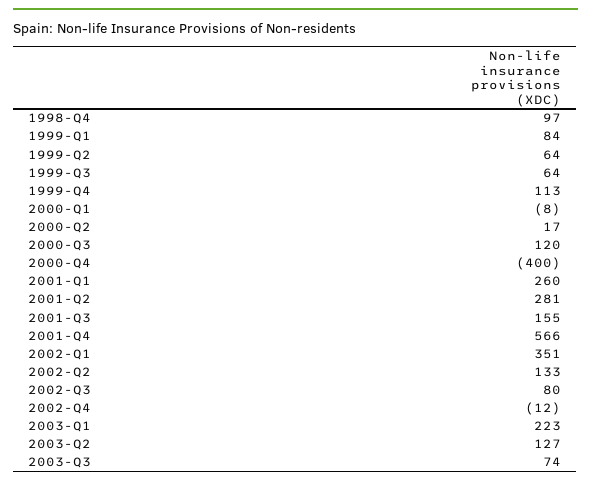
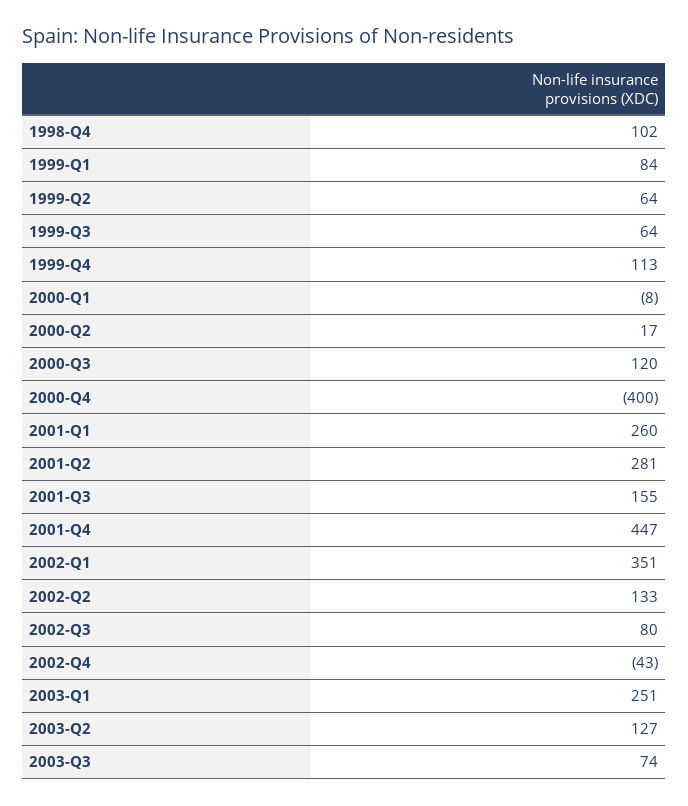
  {
-   "1998-Q4": 97,
+   "1998-Q4": 102,
    "1999-Q1": 84,
    "1999-Q2": 64,
    "1999-Q3": 64,
    "1999-Q4": 113,
    "2000-Q1": -8,
    "2000-Q2": 17,
    "2000-Q3": 120,
    "2000-Q4": -400,
    "2001-Q1": 260,
    "2001-Q2": 281,
    "2001-Q3": 155,
-   "2001-Q4": 566,
+   "2001-Q4": 447,
    "2002-Q1": 351,
    "2002-Q2": 133,
    "2002-Q3": 80,
-   "2002-Q4": -12,
+   "2002-Q4": -43,
-   "2003-Q1": 223,
+   "2003-Q1": 251,
    "2003-Q2": 127,
    "2003-Q3": 74
  }

